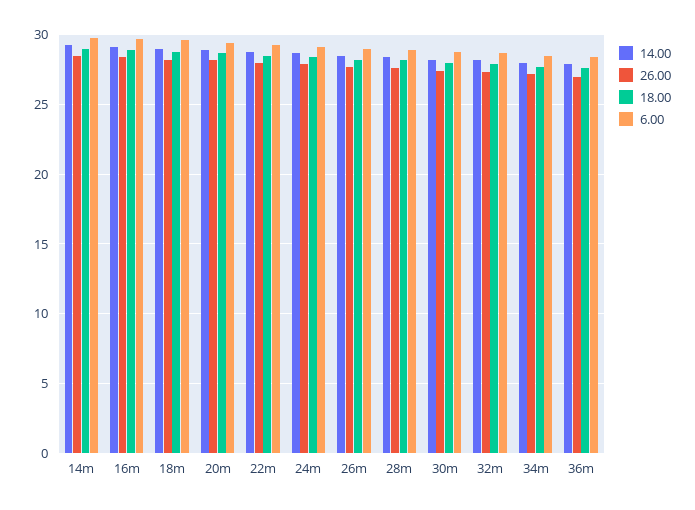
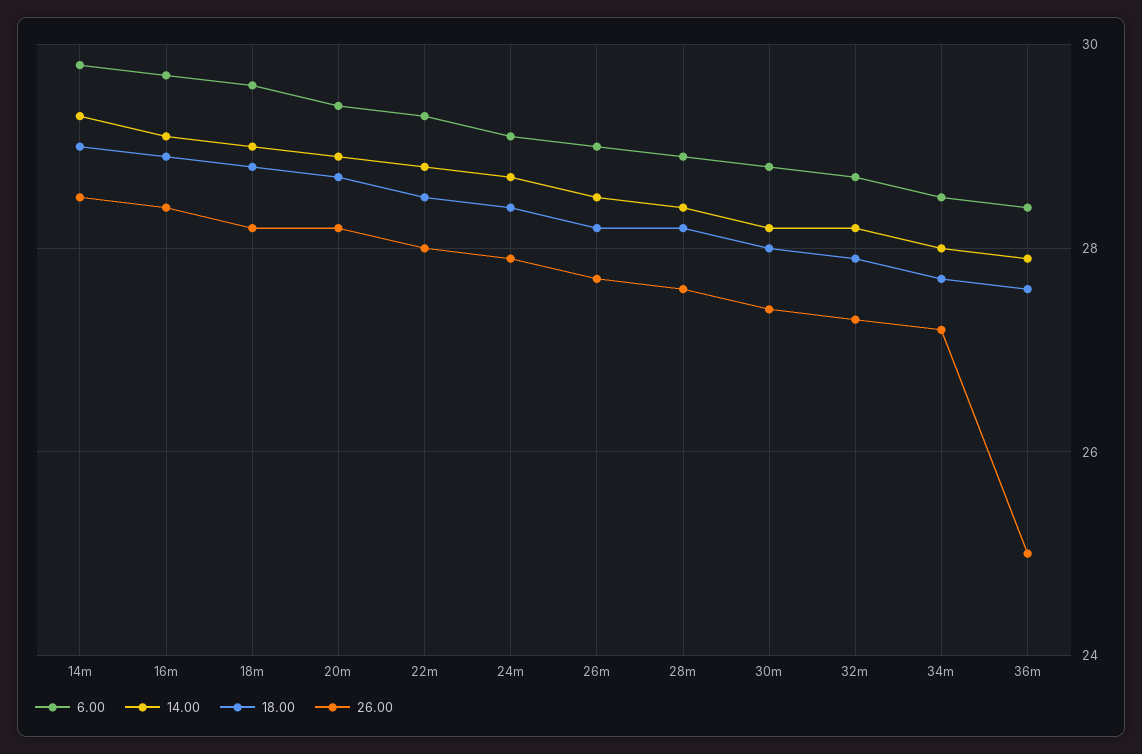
  {
    "14.00": {
      "14m": 29.5,
      "16m": 29,
      "18m": 29,
      "20m": 29,
      "22m": 29,
      "24m": 28.5,
      "26m": 28.5,
      "28m": 28.5,
      "30m": 28,
      "32m": 28,
      "34m": 28,
      "36m": 28
    },
    "26.00": {
      "14m": 28.5,
      "16m": 28.5,
      "18m": 28,
      "20m": 28,
      "22m": 28,
      "24m": 28,
      "26m": 27.5,
      "28m": 27.5,
      "30m": 27.5,
      "32m": 27.5,
      "34m": 27,
-     "36m": 27
+     "36m": 25
    },
    "18.00": {
      "14m": 29,
      "16m": 29,
      "18m": 29,
      "20m": 28.5,
      "22m": 28.5,
      "24m": 28.5,
      "26m": 28,
      "28m": 28,
      "30m": 28,
      "32m": 28,
      "34m": 27.5,
      "36m": 27.5
    },
    "6.00": {
      "14m": 30,
      "16m": 29.5,
      "18m": 29.5,
      "20m": 29.5,
      "22m": 29.5,
      "24m": 29,
      "26m": 29,
      "28m": 29,
      "30m": 29,
      "32m": 28.5,
      "34m": 28.5,
      "36m": 28.5
    }
  }

